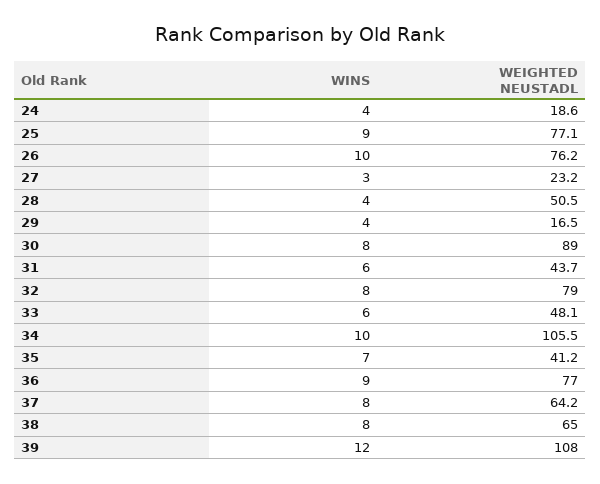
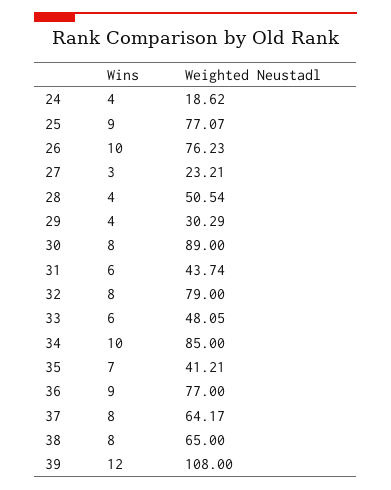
  {
    "WINS": {
      "24": 4,
      "25": 9,
      "26": 10,
      "27": 3,
      "28": 4,
      "29": 4,
      "30": 8,
      "31": 6,
      "32": 8,
      "33": 6,
      "34": 10,
      "35": 7,
      "36": 9,
      "37": 8,
      "38": 8,
      "39": 12
    },
    "WEIGHTED NEUSTADL": {
      "24": 18.62,
      "25": 77.07,
      "26": 76.23,
      "27": 23.21,
      "28": 50.54,
-     "29": 16.5,
+     "29": 30.29,
      "30": 89,
      "31": 43.74,
      "32": 79,
      "33": 48.05,
-     "34": 105.5,
+     "34": 85,
      "35": 41.21,
      "36": 77,
      "37": 64.17,
      "38": 65,
      "39": 108
    }
  }

